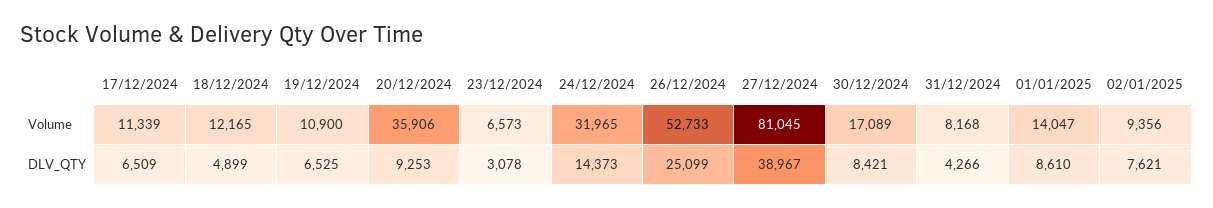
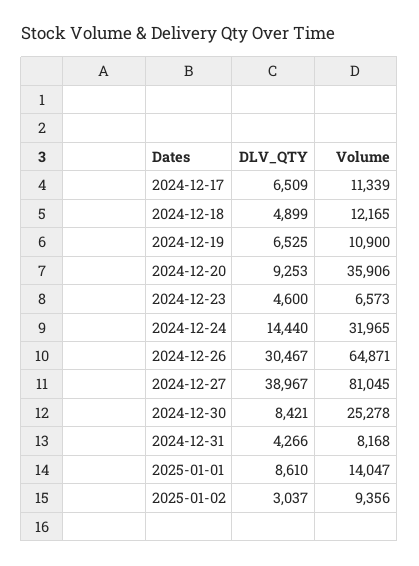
  {
    "17/12/2024": {
      "Volume": 11339,
      "DLV_QTY": 6509
    },
    "18/12/2024": {
      "Volume": 12165,
      "DLV_QTY": 4899
    },
    "19/12/2024": {
      "Volume": 10900,
      "DLV_QTY": 6525
    },
    "20/12/2024": {
      "Volume": 35906,
      "DLV_QTY": 9253
    },
    "23/12/2024": {
      "Volume": 6573,
-     "DLV_QTY": 3078
+     "DLV_QTY": 4600
    },
    "24/12/2024": {
      "Volume": 31965,
-     "DLV_QTY": 14373
+     "DLV_QTY": 14440
    },
    "26/12/2024": {
-     "Volume": 52733,
+     "Volume": 64871,
-     "DLV_QTY": 25099
+     "DLV_QTY": 30467
    },
    "27/12/2024": {
      "Volume": 81045,
      "DLV_QTY": 38967
    },
    "30/12/2024": {
-     "Volume": 17089,
+     "Volume": 25278,
      "DLV_QTY": 8421
    },
    "31/12/2024": {
      "Volume": 8168,
      "DLV_QTY": 4266
    },
    "01/01/2025": {
      "Volume": 14047,
      "DLV_QTY": 8610
    },
    "02/01/2025": {
      "Volume": 9356,
-     "DLV_QTY": 7621
+     "DLV_QTY": 3037
    }
  }

